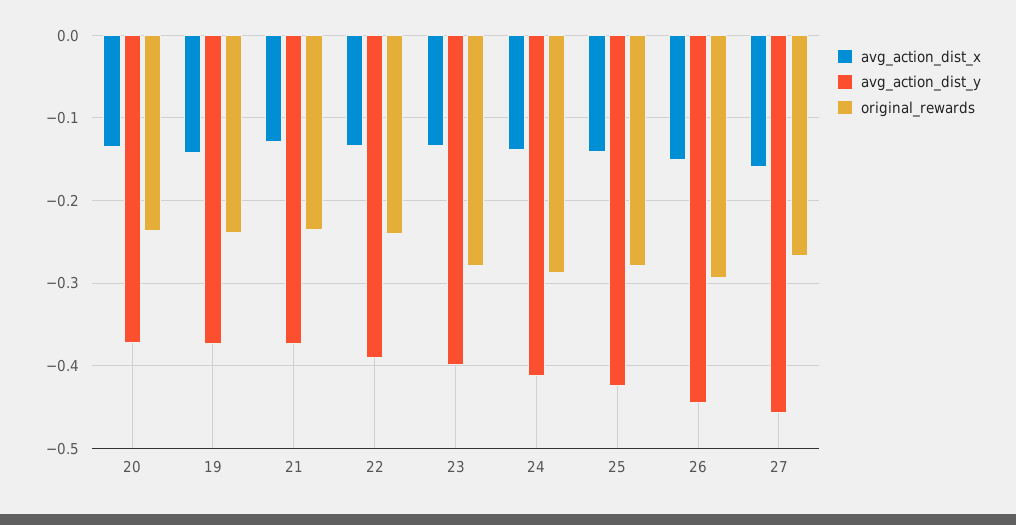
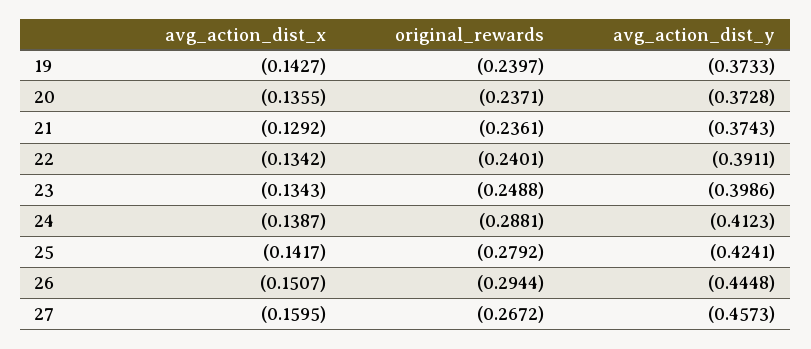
  {
    "avg_action_dist_x": {
      "20": -0.1355,
      "19": -0.1427,
      "21": -0.1292,
      "22": -0.1342,
      "23": -0.1343,
      "24": -0.1387,
      "25": -0.1417,
      "26": -0.1507,
      "27": -0.1595
    },
    "avg_action_dist_y": {
      "20": -0.3728,
      "19": -0.3733,
      "21": -0.3743,
      "22": -0.3911,
      "23": -0.3986,
      "24": -0.4123,
      "25": -0.4241,
      "26": -0.4448,
      "27": -0.4573
    },
    "original_rewards": {
      "20": -0.2371,
      "19": -0.2397,
      "21": -0.2361,
      "22": -0.2401,
-     "23": -0.28,
+     "23": -0.2488,
      "24": -0.2881,
      "25": -0.2792,
      "26": -0.2944,
      "27": -0.2672
    }
  }

